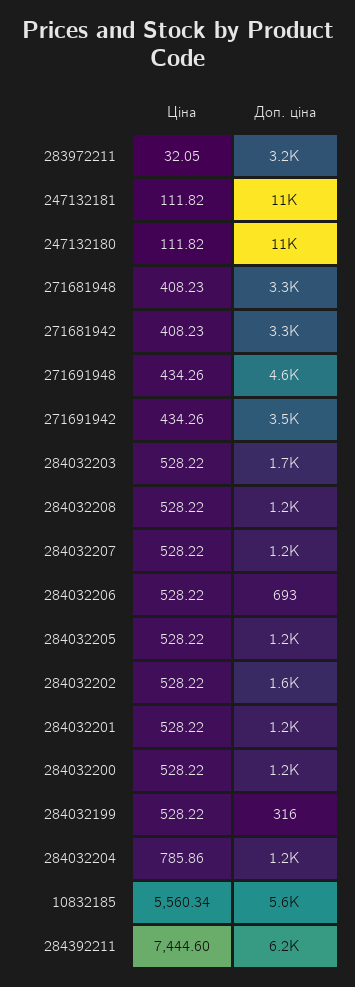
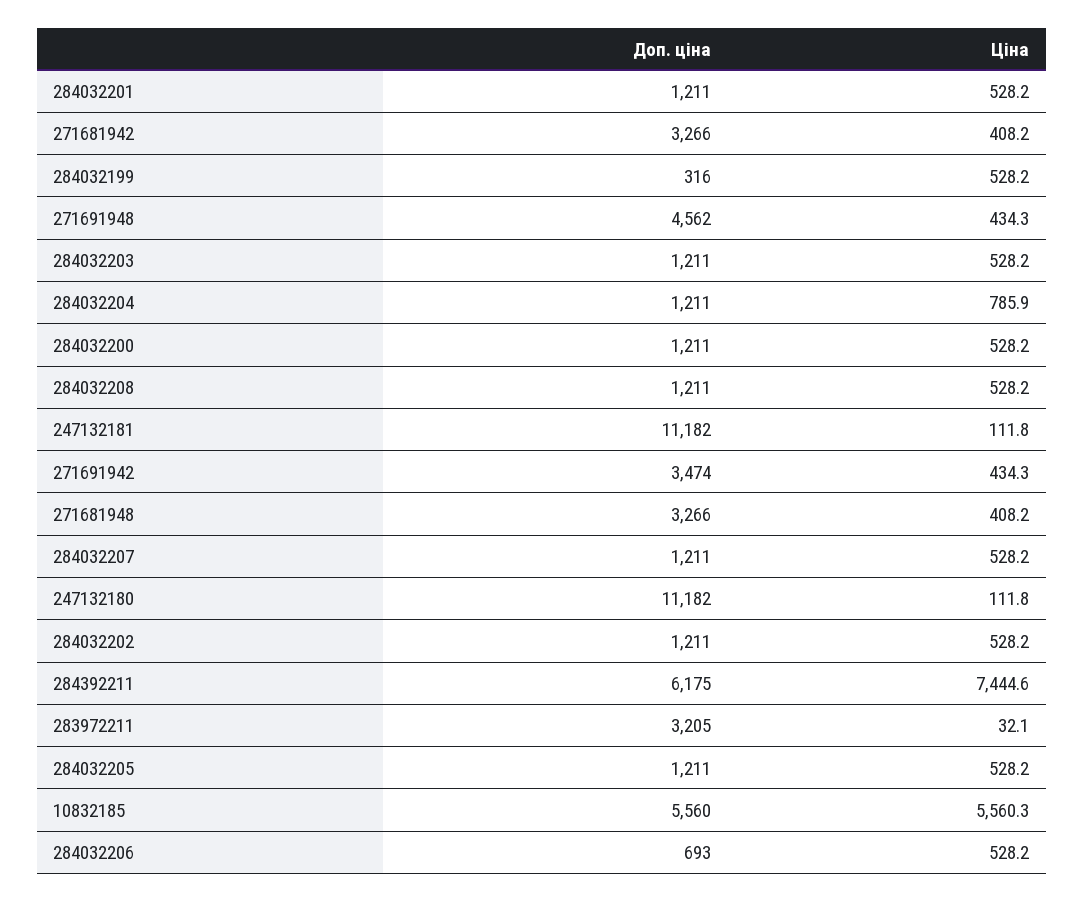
  {
    "Ціна": {
      "283972211": 32.05,
      "247132181": 111.82,
      "247132180": 111.82,
      "271681948": 408.23,
      "271681942": 408.23,
      "271691948": 434.26,
      "271691942": 434.26,
      "284032203": 528.22,
      "284032208": 528.22,
      "284032207": 528.22,
      "284032206": 528.22,
      "284032205": 528.22,
      "284032202": 528.22,
      "284032201": 528.22,
      "284032200": 528.22,
      "284032199": 528.22,
      "284032204": 785.86,
      "10832185": 5560.34,
      "284392211": 7444.6
    },
    "Доп. ціна": {
      "283972211": 3205,
      "247132181": 11182,
      "247132180": 11182,
      "271681948": 3266,
      "271681942": 3266,
      "271691948": 4562,
      "271691942": 3474,
-     "284032203": 1700,
+     "284032203": 1211,
      "284032208": 1211,
      "284032207": 1211,
      "284032206": 693,
      "284032205": 1211,
-     "284032202": 1600,
+     "284032202": 1211,
      "284032201": 1211,
      "284032200": 1211,
      "284032199": 316,
      "284032204": 1211,
      "10832185": 5560,
      "284392211": 6175
    }
  }

